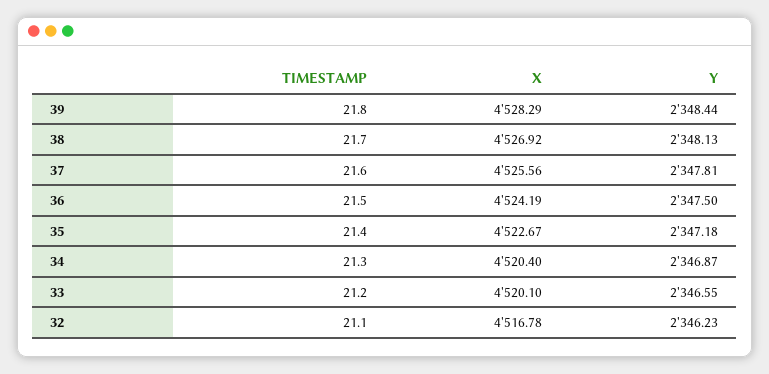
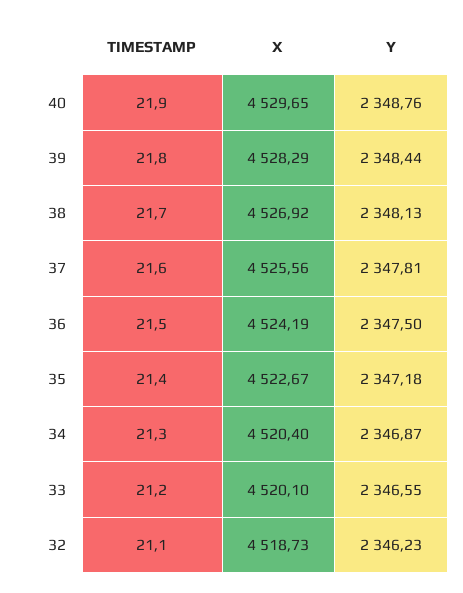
  {
    "TIMESTAMP": {
      "39": 21.8,
      "38": 21.7,
      "37": 21.6,
      "36": 21.5,
      "35": 21.4,
      "34": 21.3,
      "33": 21.2,
-     "32": 21.1
+     "32": 21.1,
+     "40": 21.9
    },
    "X": {
      "39": 4528.29,
      "38": 4526.92,
      "37": 4525.56,
      "36": 4524.19,
      "35": 4522.67,
      "34": 4520.4,
      "33": 4520.1,
-     "32": 4516.78
+     "32": 4518.73,
+     "40": 4529.65
    },
    "Y": {
      "39": 2348.44,
      "38": 2348.13,
      "37": 2347.81,
      "36": 2347.5,
      "35": 2347.18,
      "34": 2346.87,
      "33": 2346.55,
-     "32": 2346.23
+     "32": 2346.23,
+     "40": 2348.76
    }
  }

